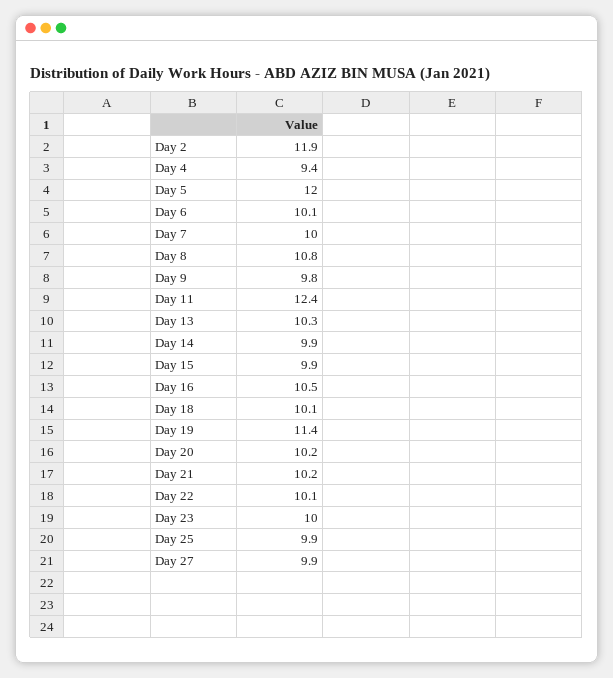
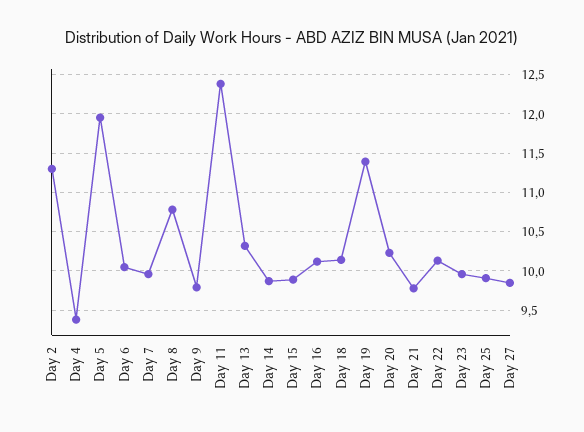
  {
-   "Day 2": 11.9,
+   "Day 2": 11.3,
    "Day 4": 9.4,
    "Day 5": 12,
    "Day 6": 10.1,
    "Day 7": 10,
    "Day 8": 10.8,
    "Day 9": 9.8,
    "Day 11": 12.4,
    "Day 13": 10.3,
    "Day 14": 9.9,
    "Day 15": 9.9,
-   "Day 16": 10.5,
+   "Day 16": 10.1,
    "Day 18": 10.1,
    "Day 19": 11.4,
    "Day 20": 10.2,
-   "Day 21": 10.2,
+   "Day 21": 9.8,
    "Day 22": 10.1,
    "Day 23": 10,
    "Day 25": 9.9,
    "Day 27": 9.9
  }

